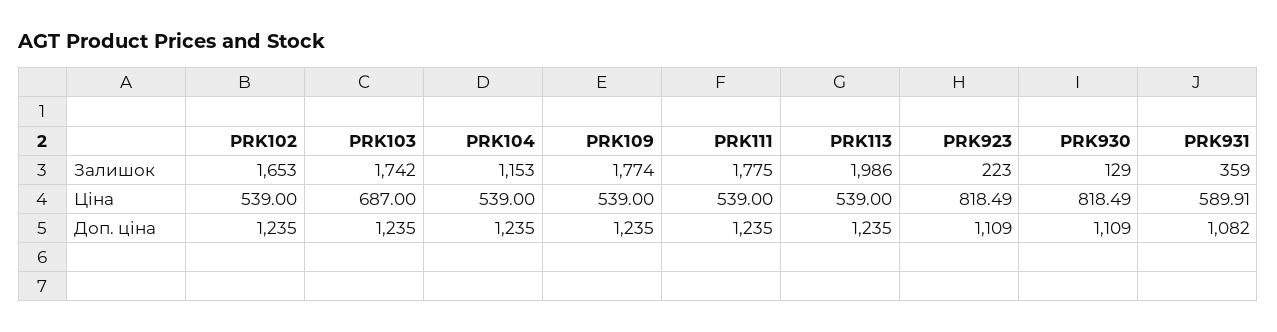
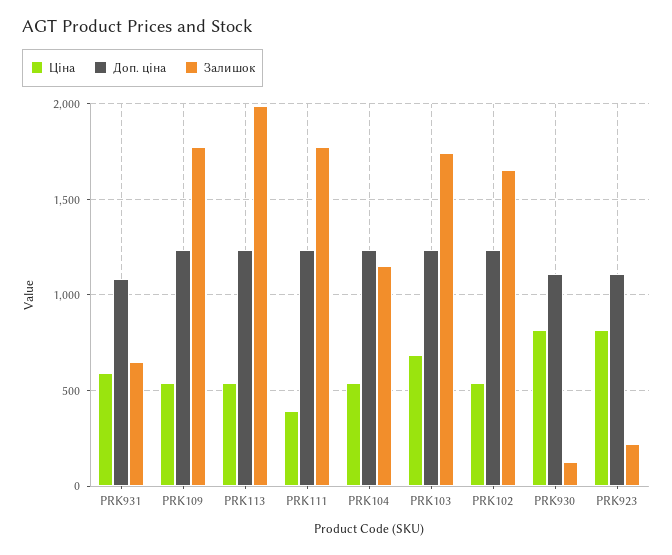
  {
    "Залишок": {
      "PRK102": 1653,
      "PRK103": 1742,
      "PRK104": 1153,
      "PRK109": 1774,
      "PRK111": 1775,
      "PRK113": 1986,
      "PRK923": 223,
      "PRK930": 129,
-     "PRK931": 359
+     "PRK931": 650
    },
    "Ціна": {
      "PRK102": 539,
      "PRK103": 687,
      "PRK104": 539,
      "PRK109": 539,
-     "PRK111": 539,
+     "PRK111": 400,
      "PRK113": 539,
      "PRK923": 818.49,
      "PRK930": 818.49,
      "PRK931": 589.91
    },
    "Доп. ціна": {
      "PRK102": 1235,
      "PRK103": 1235,
      "PRK104": 1235,
      "PRK109": 1235,
      "PRK111": 1235,
      "PRK113": 1235,
      "PRK923": 1109,
      "PRK930": 1109,
      "PRK931": 1082
    }
  }

